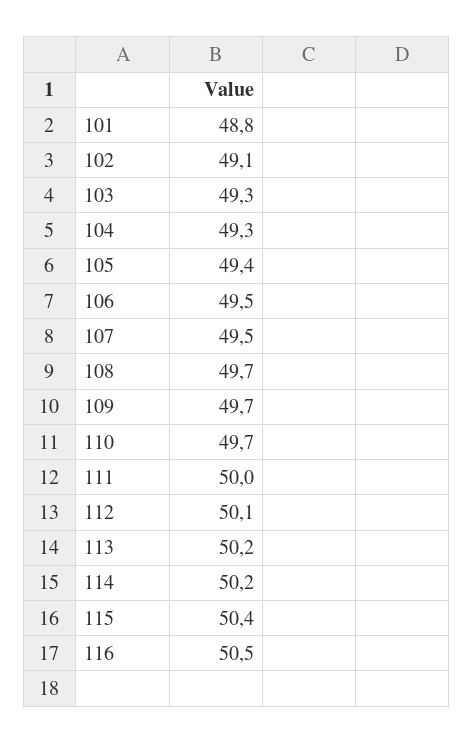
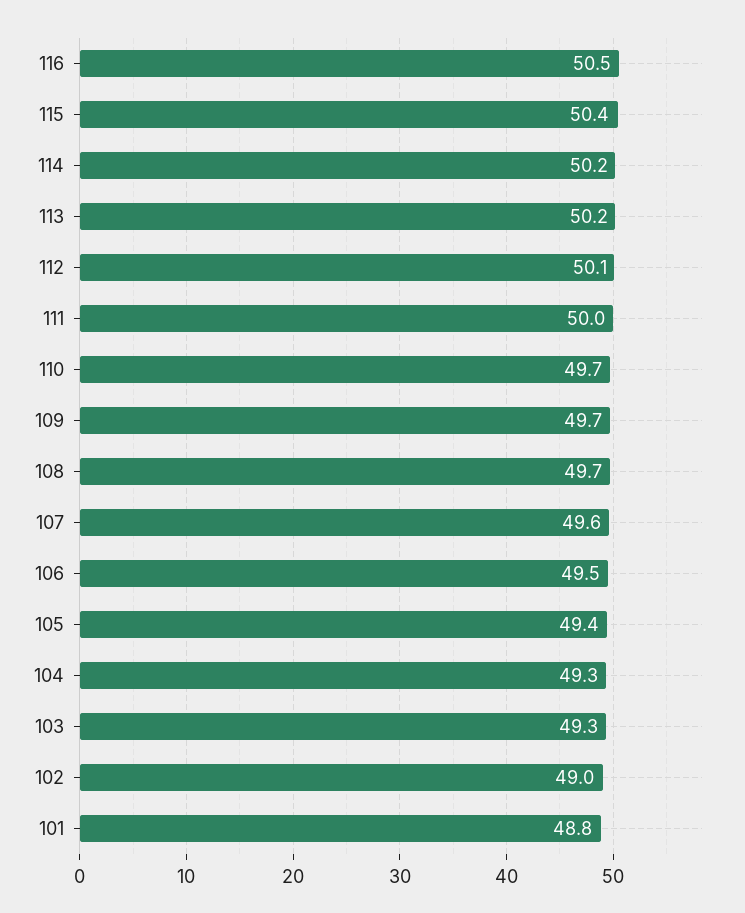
  {
    "101": 48.8,
-   "102": 49.1,
+   "102": 49,
    "103": 49.3,
    "104": 49.3,
    "105": 49.4,
    "106": 49.5,
-   "107": 49.5,
+   "107": 49.6,
    "108": 49.7,
    "109": 49.7,
    "110": 49.7,
    "111": 50,
    "112": 50.1,
    "113": 50.2,
    "114": 50.2,
    "115": 50.4,
    "116": 50.5
  }

